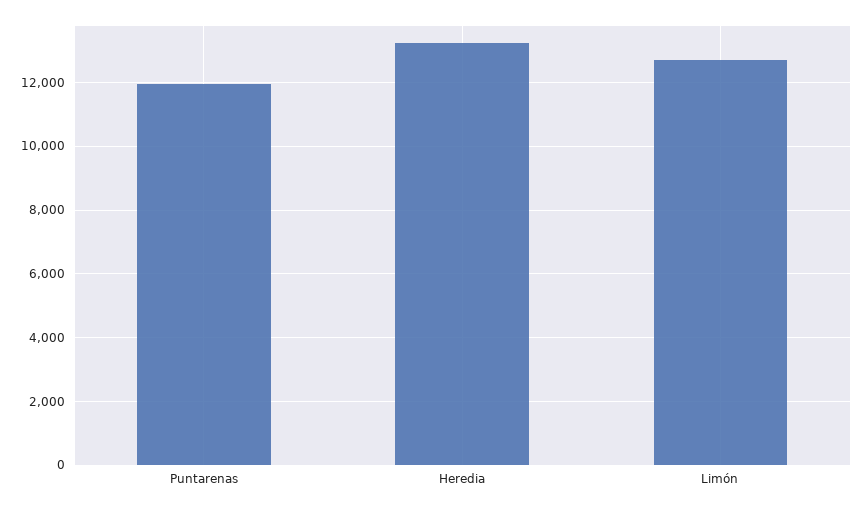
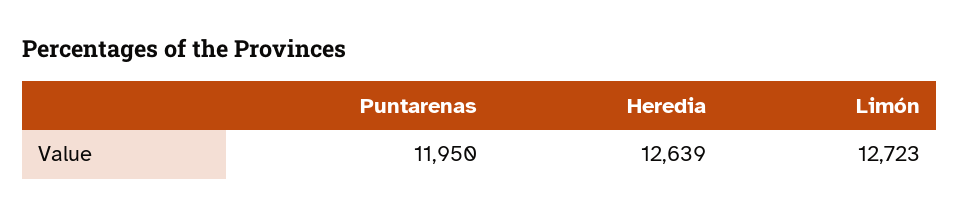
  {
    "Puntarenas": 11950,
-   "Heredia": 13200,
+   "Heredia": 12639,
    "Limón": 12723
  }

